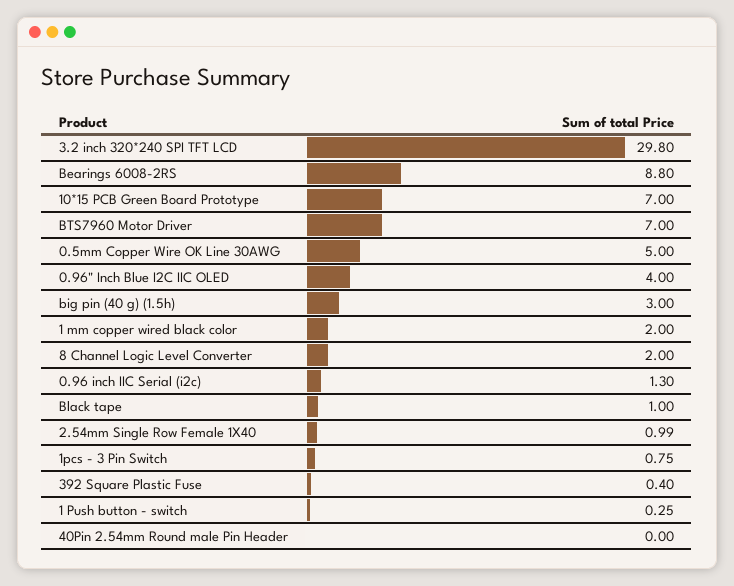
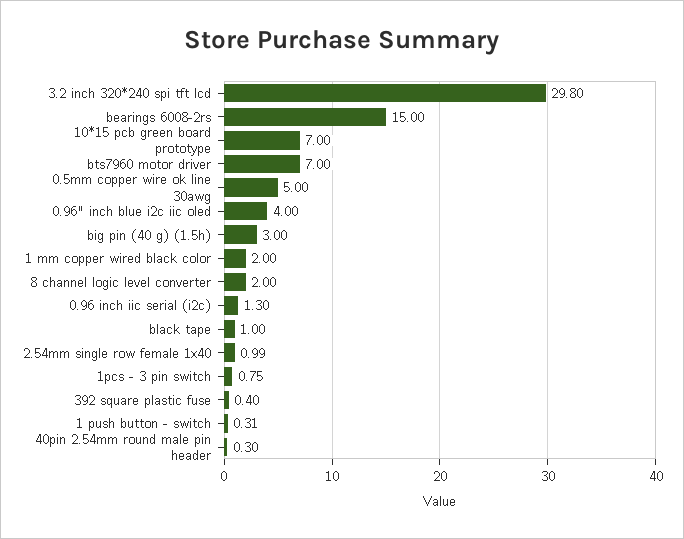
  {
    "3.2 inch 320*240 SPI TFT LCD": 29.8,
-   "Bearings 6008-2RS": 8.8,
+   "Bearings 6008-2RS": 15,
    "10*15 PCB Green Board Prototype": 7,
    "BTS7960 Motor Driver": 7,
    "0.5mm Copper Wire OK Line 30AWG": 5,
    "0.96\" Inch Blue I2C IIC OLED": 4,
    "big pin (40 g) (1.5h)": 3,
    "1 mm copper wired black color": 2,
    "8 Channel Logic Level Converter": 2,
    "0.96 inch IIC Serial (i2c)": 1.3,
    "Black tape": 1,
    "2.54mm Single Row Female 1X40": 0.99,
    "1pcs - 3 Pin Switch": 0.75,
    "392 Square Plastic Fuse": 0.4,
-   "1 Push button - switch": 0.25,
+   "1 Push button - switch": 0.31,
-   "40Pin 2.54mm Round male Pin Header": 0
+   "40Pin 2.54mm Round male Pin Header": 0.3
  }

